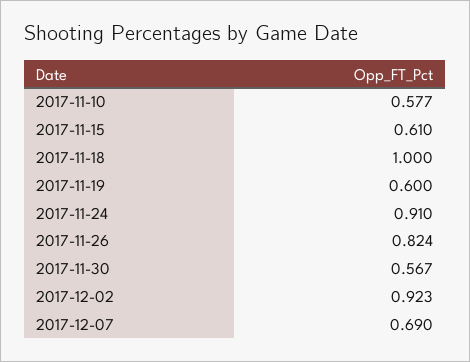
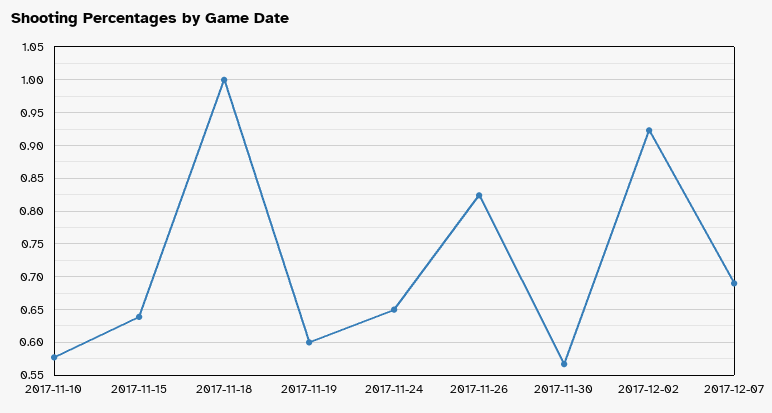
  {
    "2017-11-10": 0.577,
-   "2017-11-15": 0.61,
+   "2017-11-15": 0.64,
    "2017-11-18": 1,
    "2017-11-19": 0.6,
-   "2017-11-24": 0.91,
+   "2017-11-24": 0.65,
    "2017-11-26": 0.824,
    "2017-11-30": 0.567,
    "2017-12-02": 0.923,
    "2017-12-07": 0.69
  }

